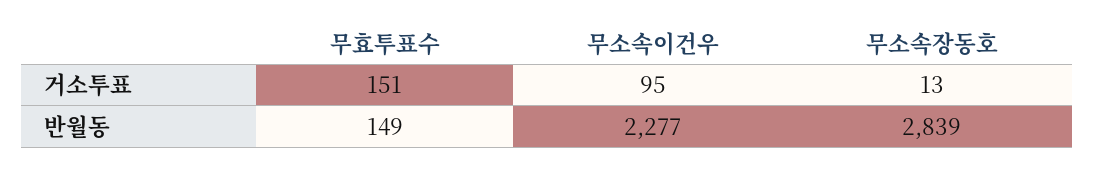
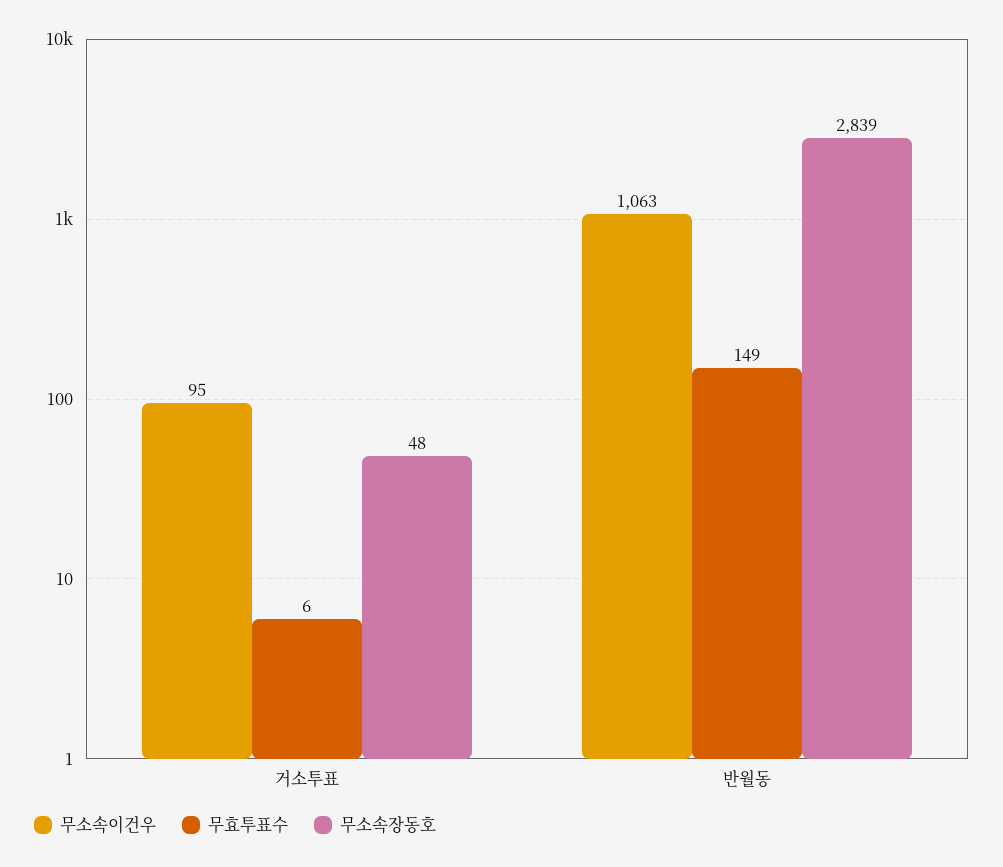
  {
    "무효투표수": {
-     "거소투표": 151,
+     "거소투표": 6,
      "반월동": 149
    },
    "무소속이건우": {
      "거소투표": 95,
-     "반월동": 2277
+     "반월동": 1063
    },
    "무소속장동호": {
-     "거소투표": 13,
+     "거소투표": 48,
      "반월동": 2839
    }
  }

